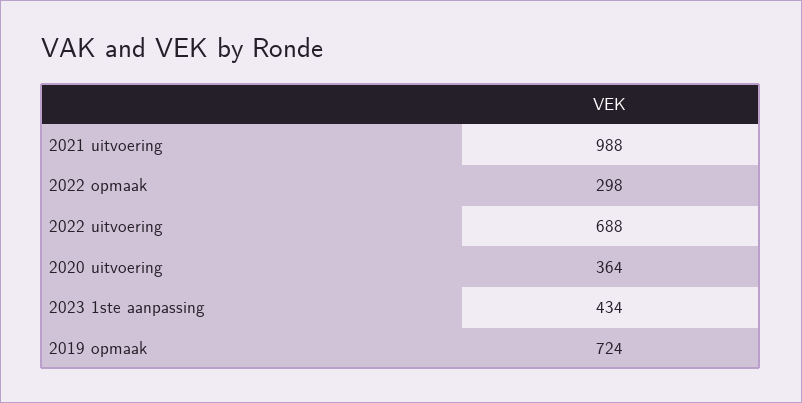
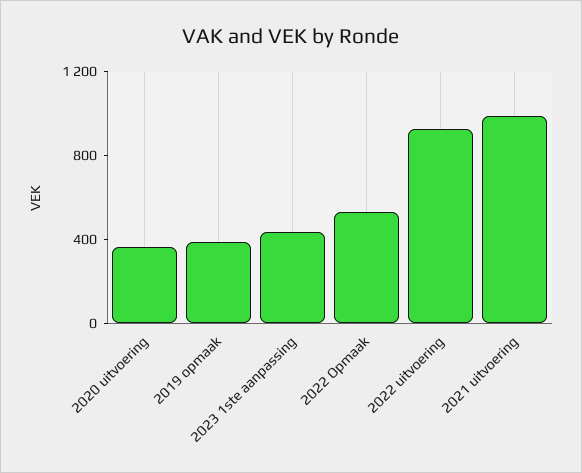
  {
    "2021 uitvoering": 988,
-   "2022 opmaak": 298,
+   "2022 opmaak": 500,
-   "2022 uitvoering": 688,
+   "2022 uitvoering": 900,
    "2020 uitvoering": 364,
    "2023 1ste aanpassing": 434,
-   "2019 opmaak": 724
+   "2019 opmaak": 400
  }

